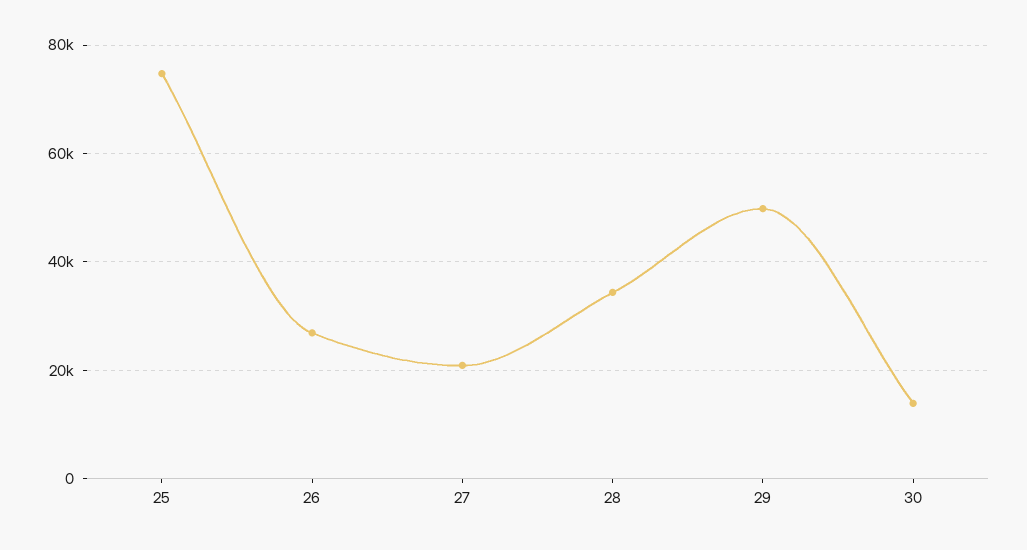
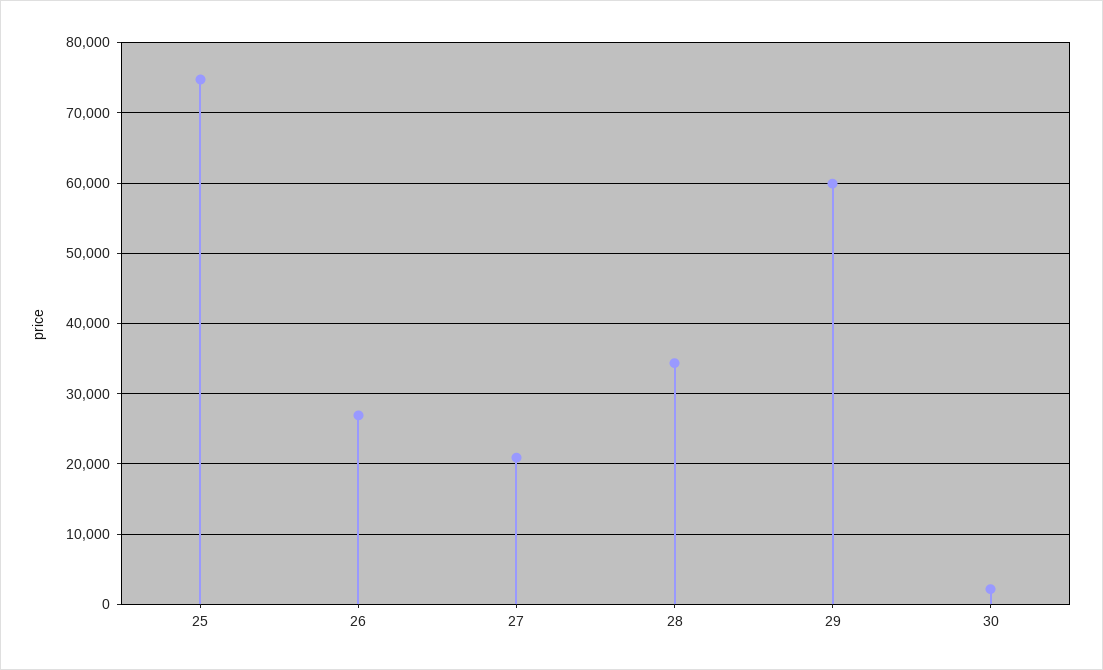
  {
    "25": 75000,
    "26": 27000,
    "27": 21000,
    "28": 34000,
-   "29": 50000,
+   "29": 60000,
-   "30": 14000
+   "30": 2000
  }

